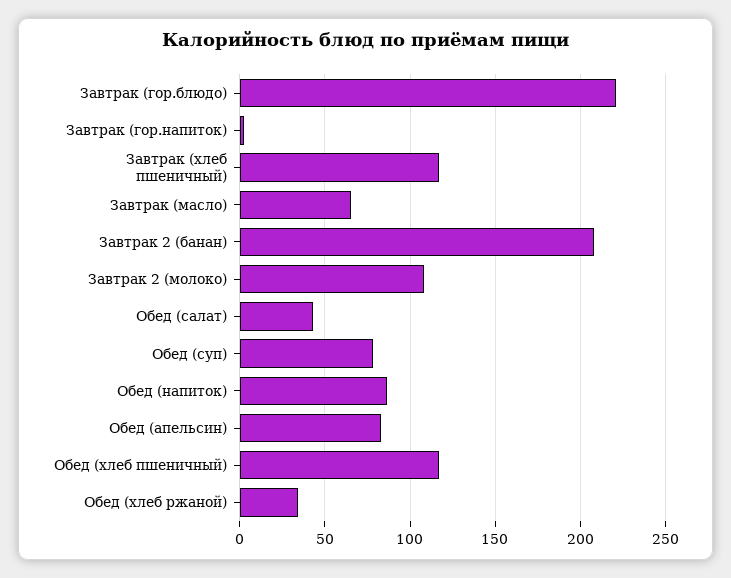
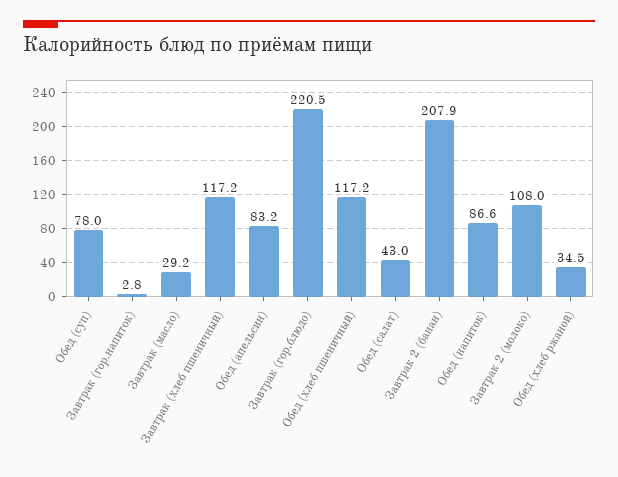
  {
    "Завтрак (гор.блюдо)": 220.5,
    "Завтрак (гор.напиток)": 2.8,
    "Завтрак (хлеб пшеничный)": 117.2,
-   "Завтрак (масло)": 65,
+   "Завтрак (масло)": 29.2,
    "Завтрак 2 (банан)": 207.9,
    "Завтрак 2 (молоко)": 108,
    "Обед (салат)": 43,
    "Обед (суп)": 78,
    "Обед (напиток)": 86.6,
    "Обед (апельсин)": 83.2,
    "Обед (хлеб пшеничный)": 117.2,
    "Обед (хлеб ржаной)": 34.5
  }

